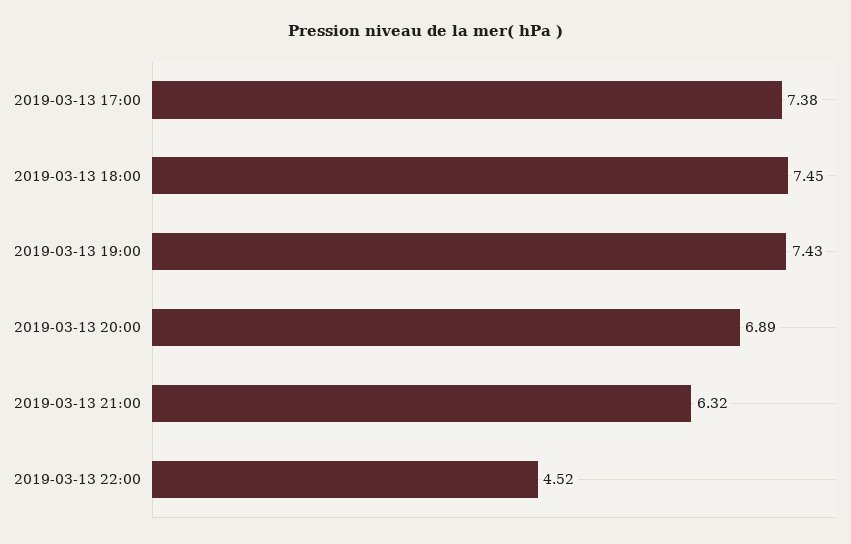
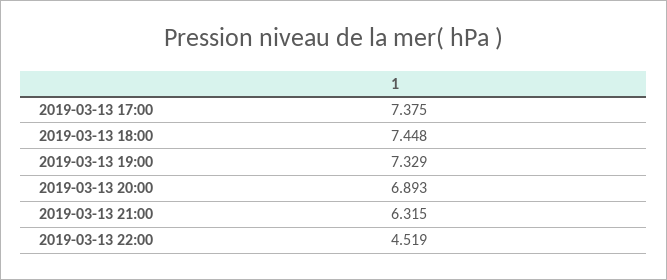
  {
    "2019-03-13 17:00": 7.375,
    "2019-03-13 18:00": 7.448,
-   "2019-03-13 19:00": 7.43,
+   "2019-03-13 19:00": 7.329,
    "2019-03-13 20:00": 6.893,
    "2019-03-13 21:00": 6.315,
    "2019-03-13 22:00": 4.519
  }

